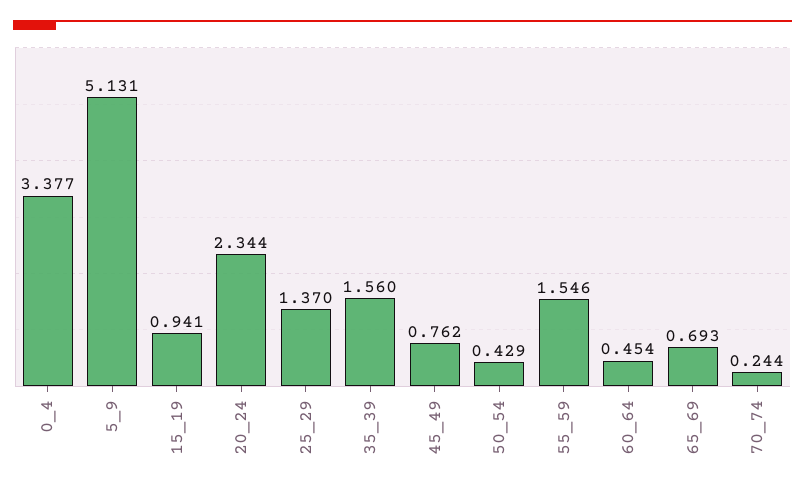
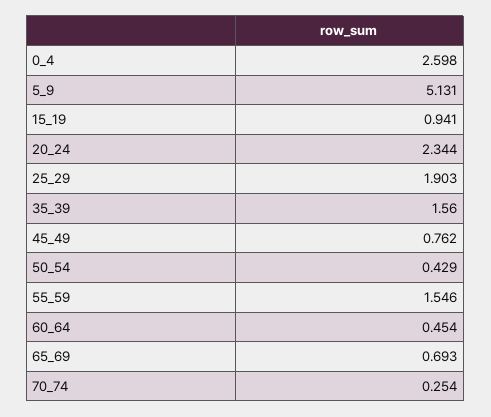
  {
-   "0_4": 3.377,
+   "0_4": 2.598,
    "5_9": 5.131,
    "15_19": 0.941,
    "20_24": 2.344,
-   "25_29": 1.37,
+   "25_29": 1.903,
    "35_39": 1.56,
    "45_49": 0.762,
    "50_54": 0.429,
    "55_59": 1.546,
    "60_64": 0.454,
    "65_69": 0.693,
-   "70_74": 0.244
+   "70_74": 0.254
  }

